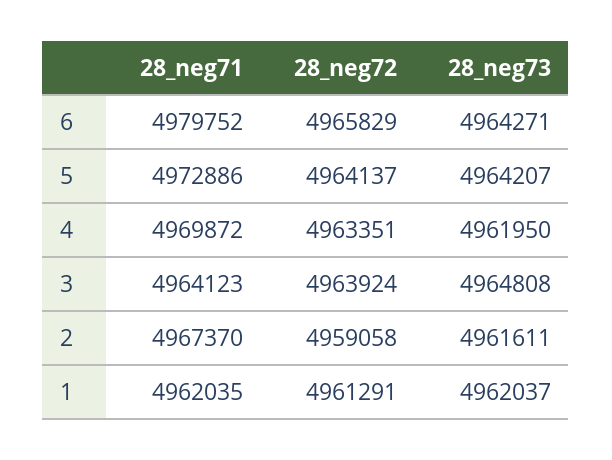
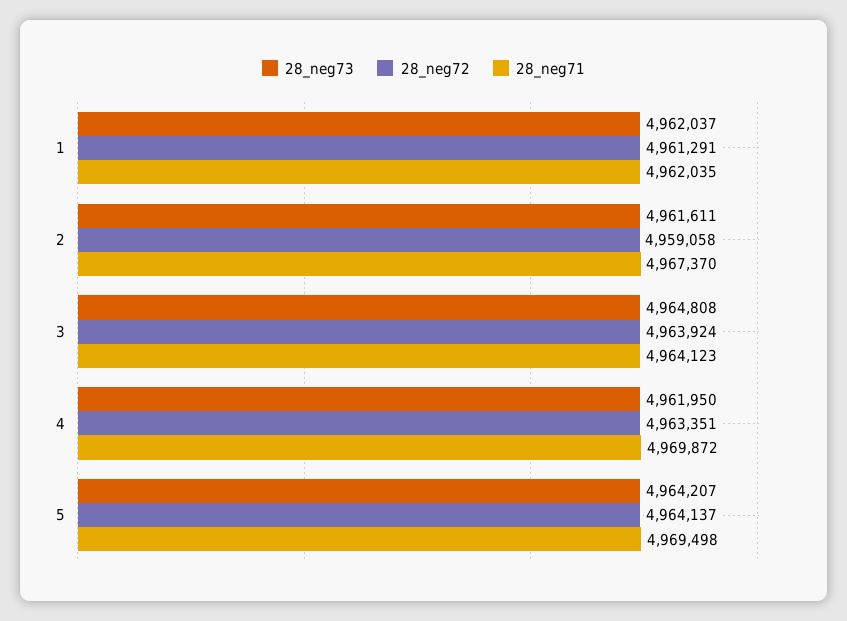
  {
    "28_neg71": {
-     "6": 4979752,
-     "5": 4972886,
+     "5": 4969498,
      "4": 4969872,
      "3": 4964123,
      "2": 4967370,
      "1": 4962035
    },
    "28_neg72": {
-     "6": 4965829,
      "5": 4964137,
      "4": 4963351,
      "3": 4963924,
      "2": 4959058,
      "1": 4961291
    },
    "28_neg73": {
-     "6": 4964271,
      "5": 4964207,
      "4": 4961950,
      "3": 4964808,
      "2": 4961611,
      "1": 4962037
    }
  }

